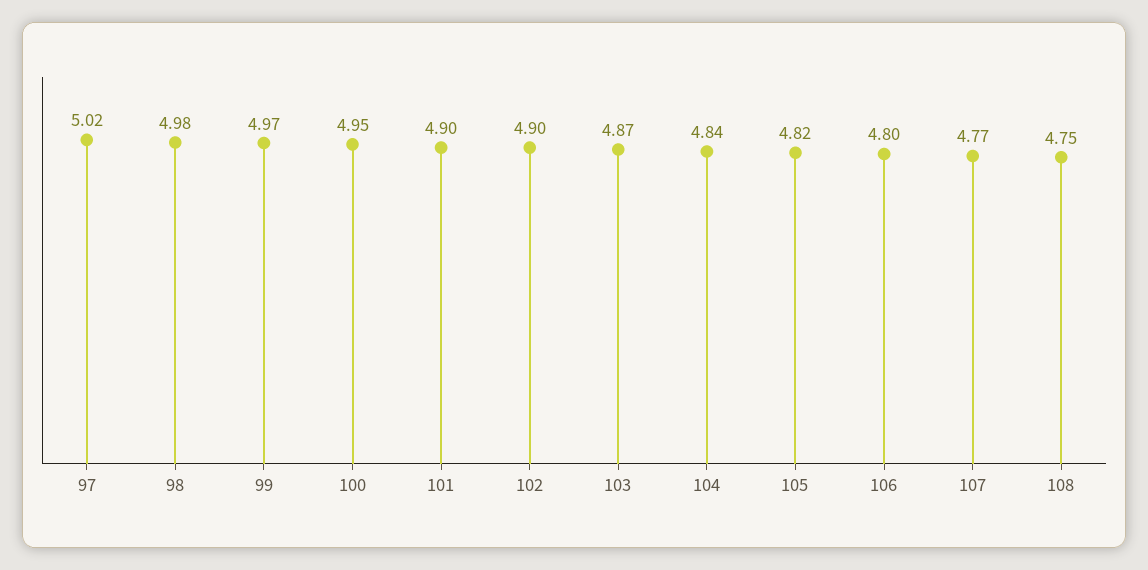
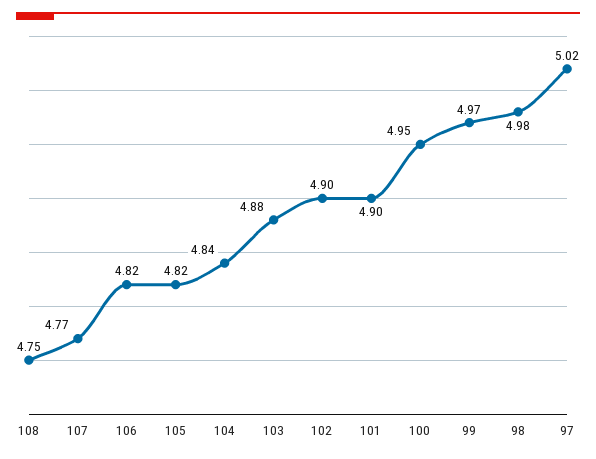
  {
    "97": 5.02,
    "98": 4.98,
    "99": 4.97,
    "100": 4.95,
    "101": 4.9,
    "102": 4.9,
-   "103": 4.87,
+   "103": 4.88,
    "104": 4.84,
    "105": 4.82,
-   "106": 4.8,
+   "106": 4.82,
    "107": 4.77,
    "108": 4.75
  }

